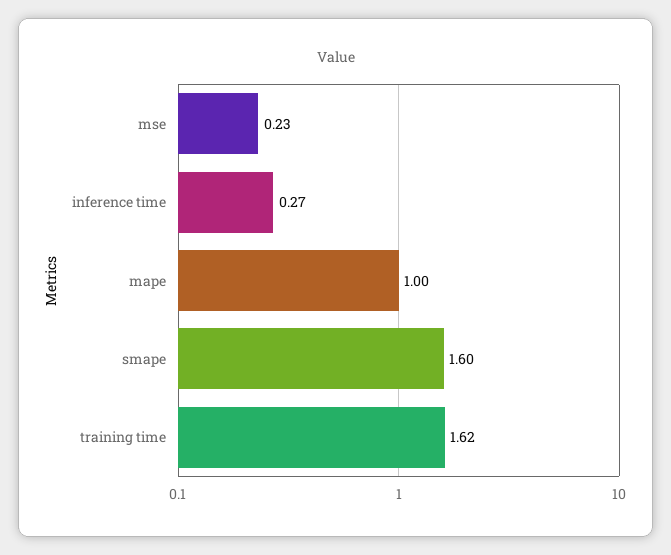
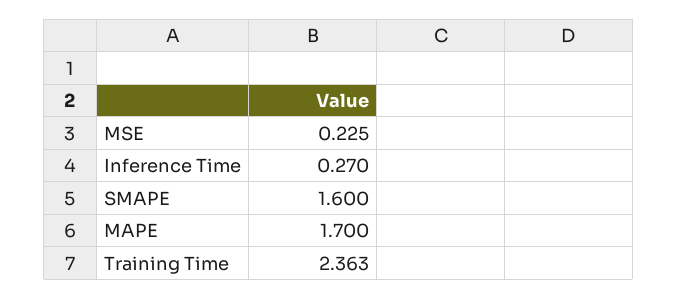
  {
    "mse": 0.225,
    "inference time": 0.27,
-   "mape": 1,
+   "mape": 1.7,
    "smape": 1.6,
-   "training time": 1.62
+   "training time": 2.363
  }

